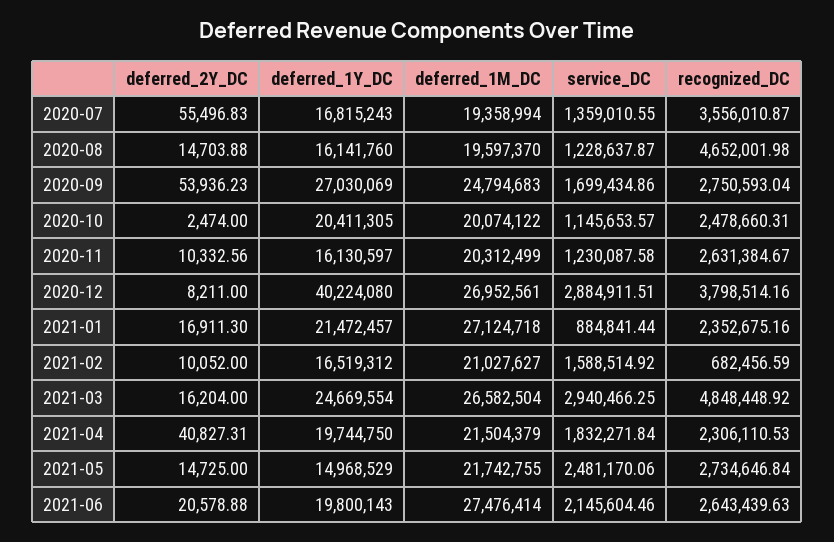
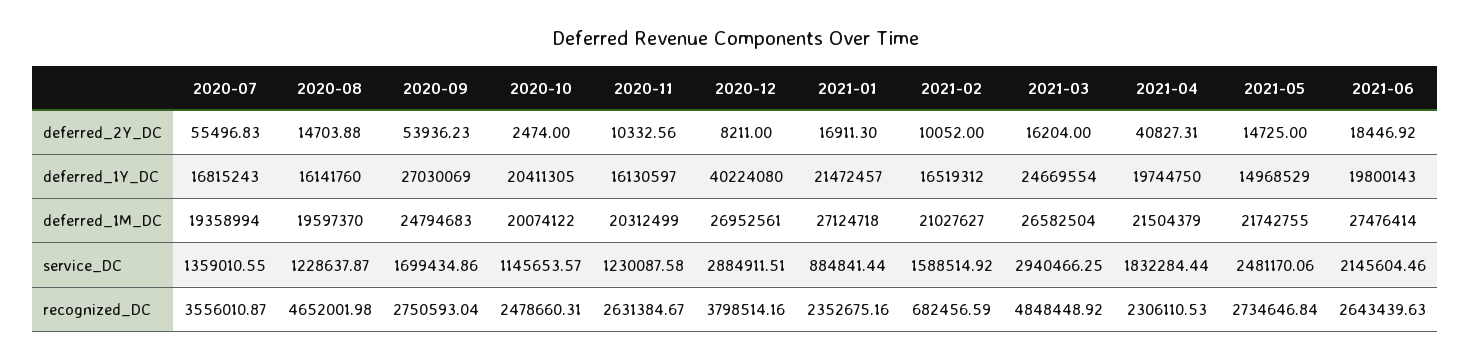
  {
    "deferred_2Y_DC": {
      "2020-07": 55496.83,
      "2020-08": 14703.88,
      "2020-09": 53936.23,
      "2020-10": 2474,
      "2020-11": 10332.56,
      "2020-12": 8211,
      "2021-01": 16911.3,
      "2021-02": 10052,
      "2021-03": 16204,
      "2021-04": 40827.31,
      "2021-05": 14725,
-     "2021-06": 20578.88
+     "2021-06": 18446.92
    },
    "deferred_1Y_DC": {
      "2020-07": 16815243,
      "2020-08": 16141760,
      "2020-09": 27030069,
      "2020-10": 20411305,
      "2020-11": 16130597,
      "2020-12": 40224080,
      "2021-01": 21472457,
      "2021-02": 16519312,
      "2021-03": 24669554,
      "2021-04": 19744750,
      "2021-05": 14968529,
      "2021-06": 19800143
    },
    "deferred_1M_DC": {
      "2020-07": 19358994,
      "2020-08": 19597370,
      "2020-09": 24794683,
      "2020-10": 20074122,
      "2020-11": 20312499,
      "2020-12": 26952561,
      "2021-01": 27124718,
      "2021-02": 21027627,
      "2021-03": 26582504,
      "2021-04": 21504379,
      "2021-05": 21742755,
      "2021-06": 27476414
    },
    "service_DC": {
      "2020-07": 1359010.55,
      "2020-08": 1228637.87,
      "2020-09": 1699434.86,
      "2020-10": 1145653.57,
      "2020-11": 1230087.58,
      "2020-12": 2884911.51,
      "2021-01": 884841.44,
      "2021-02": 1588514.92,
      "2021-03": 2940466.25,
-     "2021-04": 1832271.84,
+     "2021-04": 1832284.44,
      "2021-05": 2481170.06,
      "2021-06": 2145604.46
    },
    "recognized_DC": {
      "2020-07": 3556010.87,
      "2020-08": 4652001.98,
      "2020-09": 2750593.04,
      "2020-10": 2478660.31,
      "2020-11": 2631384.67,
      "2020-12": 3798514.16,
      "2021-01": 2352675.16,
      "2021-02": 682456.59,
      "2021-03": 4848448.92,
      "2021-04": 2306110.53,
      "2021-05": 2734646.84,
      "2021-06": 2643439.63
    }
  }

